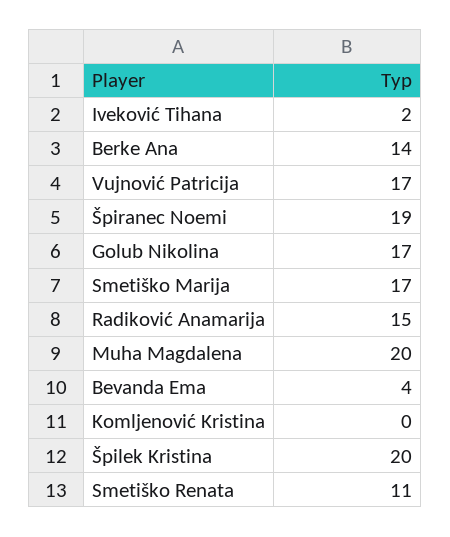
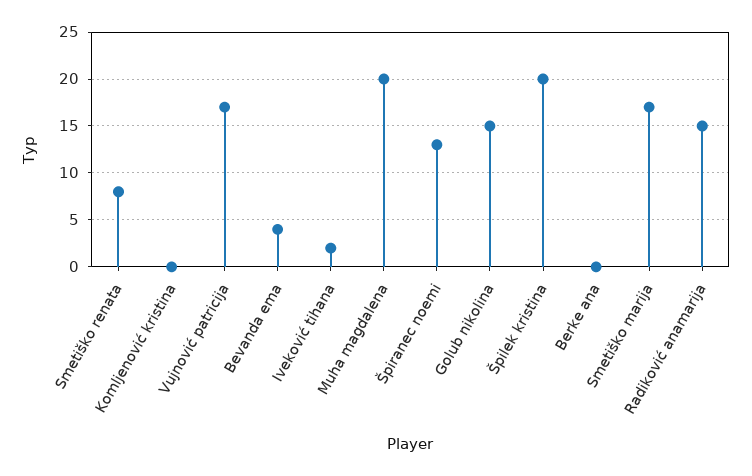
  {
    "Iveković Tihana": 2,
-   "Berke Ana": 14,
+   "Berke Ana": 0,
    "Vujnović Patricija": 17,
-   "Špiranec Noemi": 19,
+   "Špiranec Noemi": 13,
-   "Golub Nikolina": 17,
+   "Golub Nikolina": 15,
    "Smetiško Marija": 17,
    "Radiković Anamarija": 15,
    "Muha Magdalena": 20,
    "Bevanda Ema": 4,
    "Komljenović Kristina": 0,
    "Špilek Kristina": 20,
-   "Smetiško Renata": 11
+   "Smetiško Renata": 8
  }

